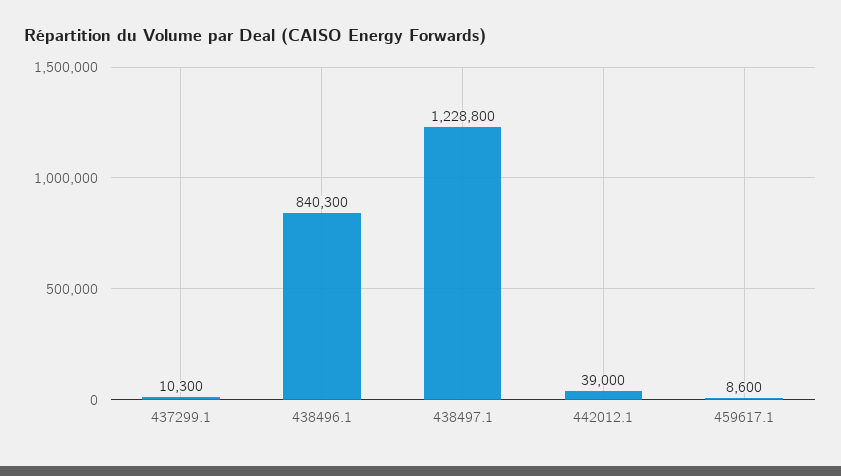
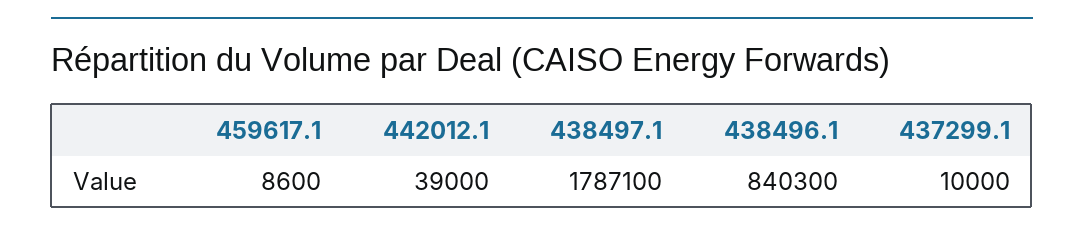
  {
-   "437299.1": 10300,
+   "437299.1": 10000,
    "438496.1": 840300,
-   "438497.1": 1228800,
+   "438497.1": 1787100,
    "442012.1": 39000,
    "459617.1": 8600
  }

